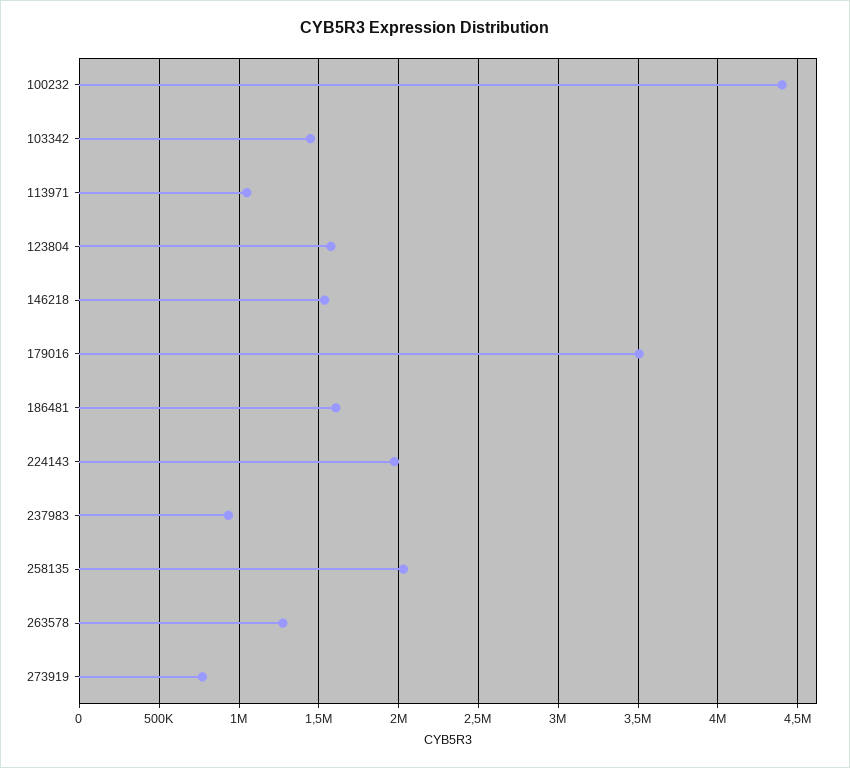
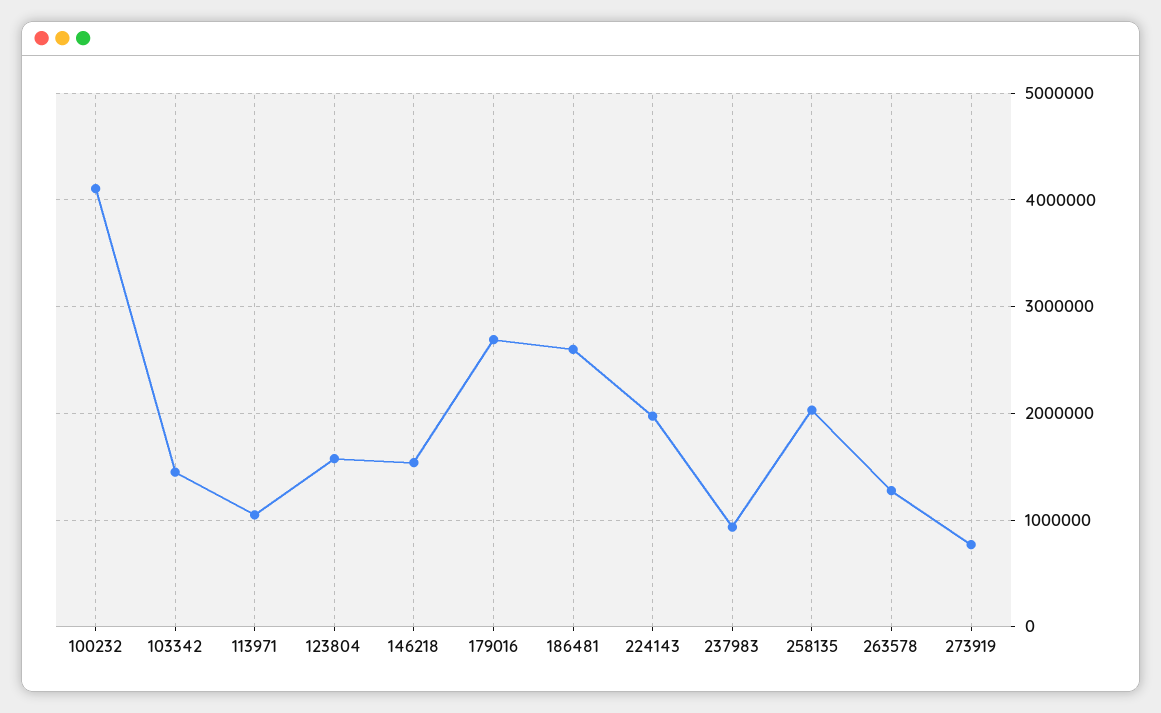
  {
-   "100232": 4400000,
+   "100232": 4100000,
    "103342": 1450000,
    "113971": 1050000,
    "123804": 1600000,
    "146218": 1550000,
-   "179016": 3500000,
+   "179016": 2700000,
-   "186481": 1600000,
+   "186481": 2600000,
    "224143": 1950000,
    "237983": 950000,
    "258135": 2050000,
    "263578": 1250000,
    "273919": 750000
  }

